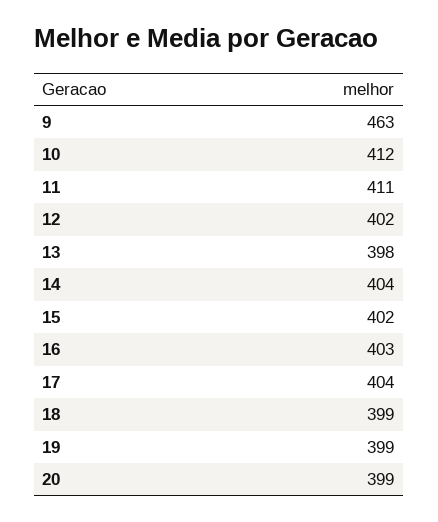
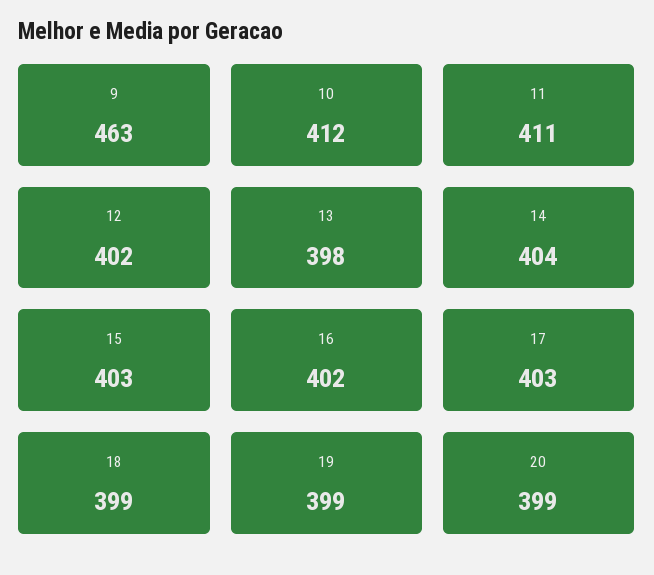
  {
    "9": 463,
    "10": 412,
    "11": 411,
    "12": 402,
    "13": 398,
    "14": 404,
-   "15": 402,
+   "15": 403,
-   "16": 403,
+   "16": 402,
-   "17": 404,
+   "17": 403,
    "18": 399,
    "19": 399,
    "20": 399
  }

